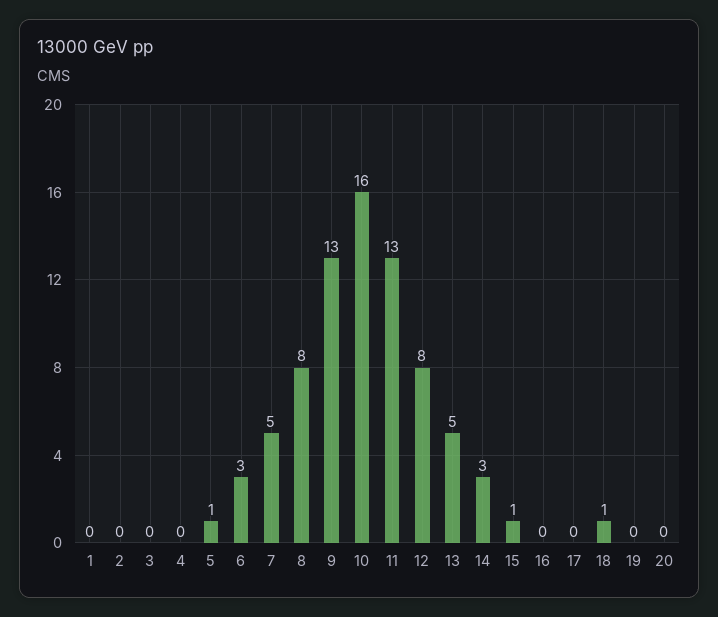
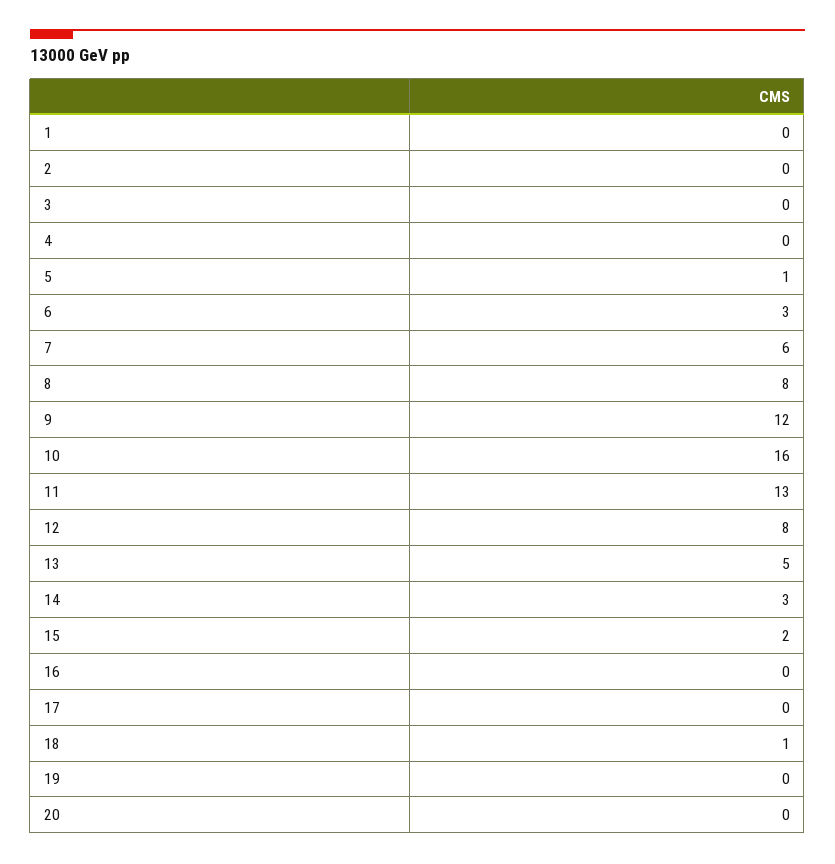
  {
    "1": 0,
    "2": 0,
    "3": 0,
    "4": 0,
    "5": 1,
    "6": 3,
-   "7": 5,
+   "7": 6,
    "8": 8,
-   "9": 13,
+   "9": 12,
    "10": 16,
    "11": 13,
    "12": 8,
    "13": 5,
    "14": 3,
-   "15": 1,
+   "15": 2,
    "16": 0,
    "17": 0,
    "18": 1,
    "19": 0,
    "20": 0
  }

